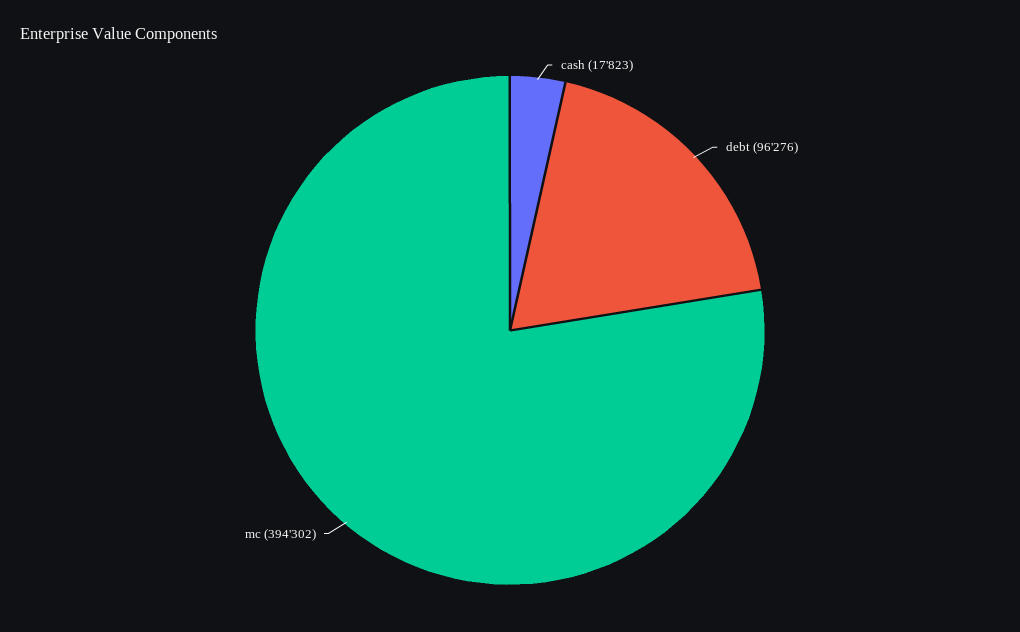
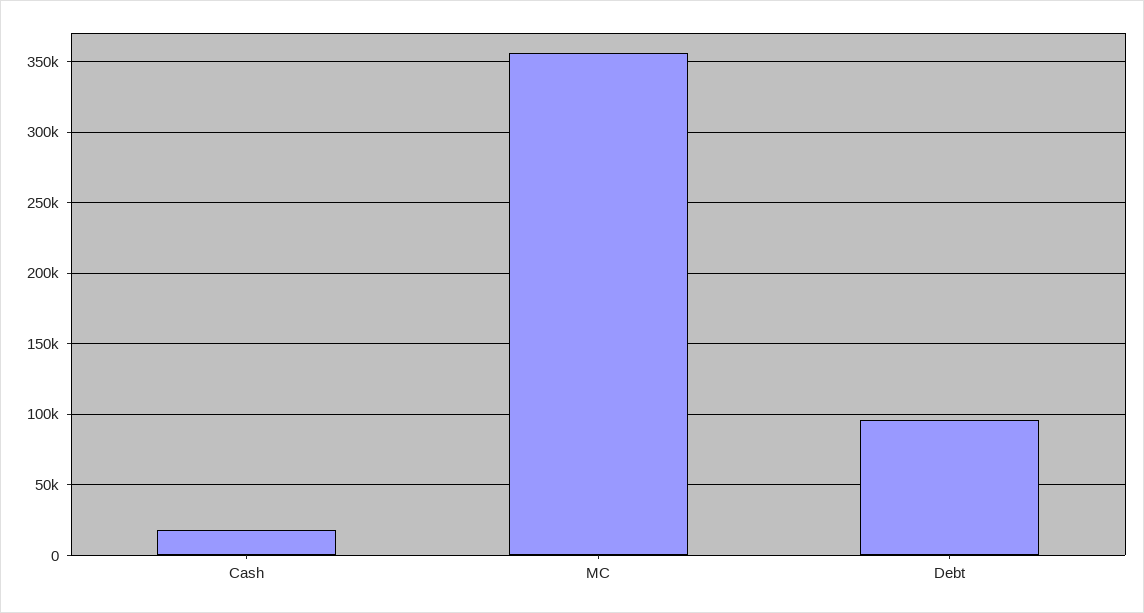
  {
    "cash": 17823,
    "debt": 96276,
-   "mc": 394302
+   "mc": 355000
  }

